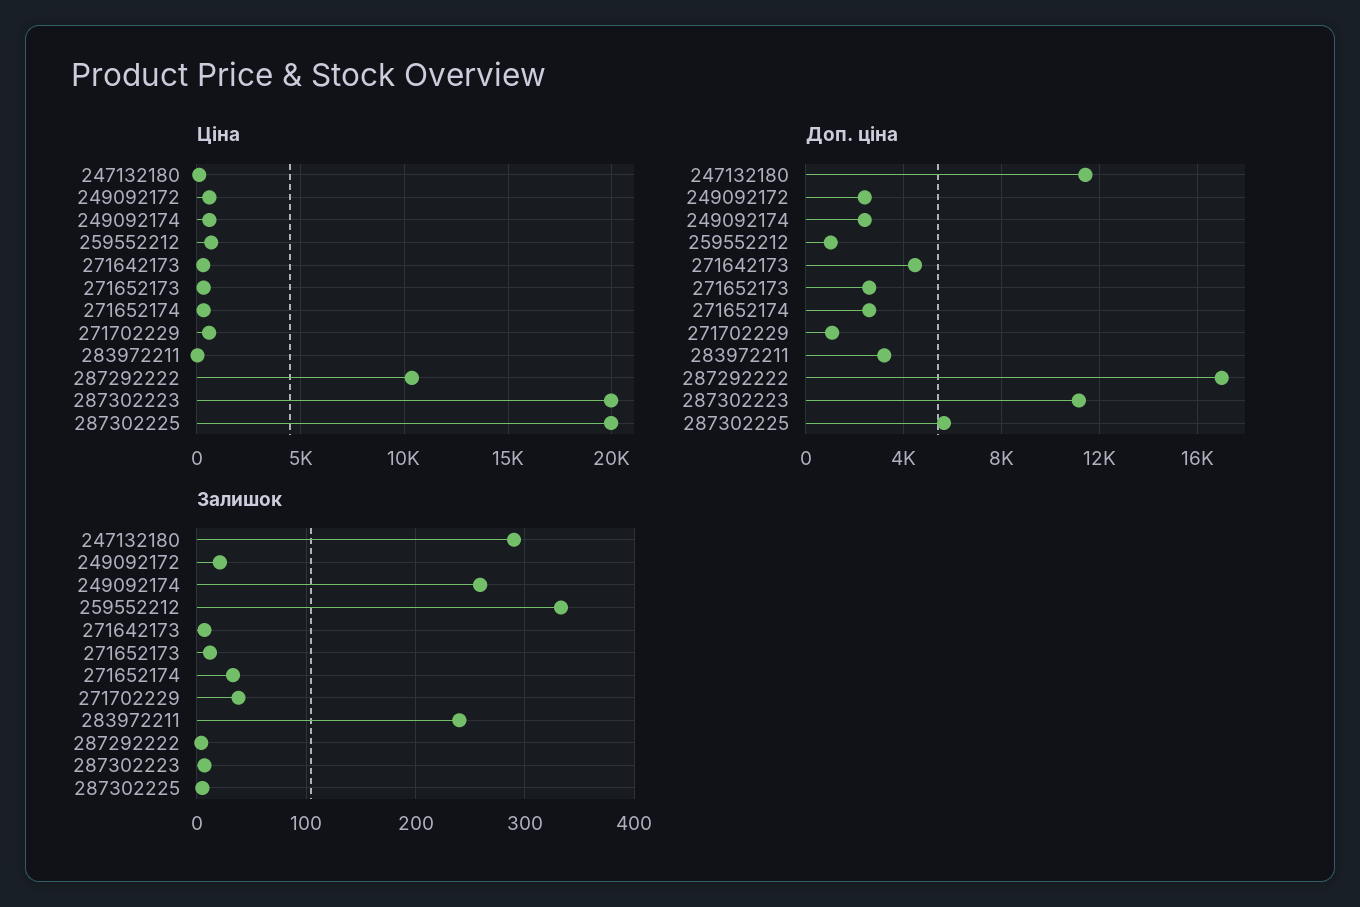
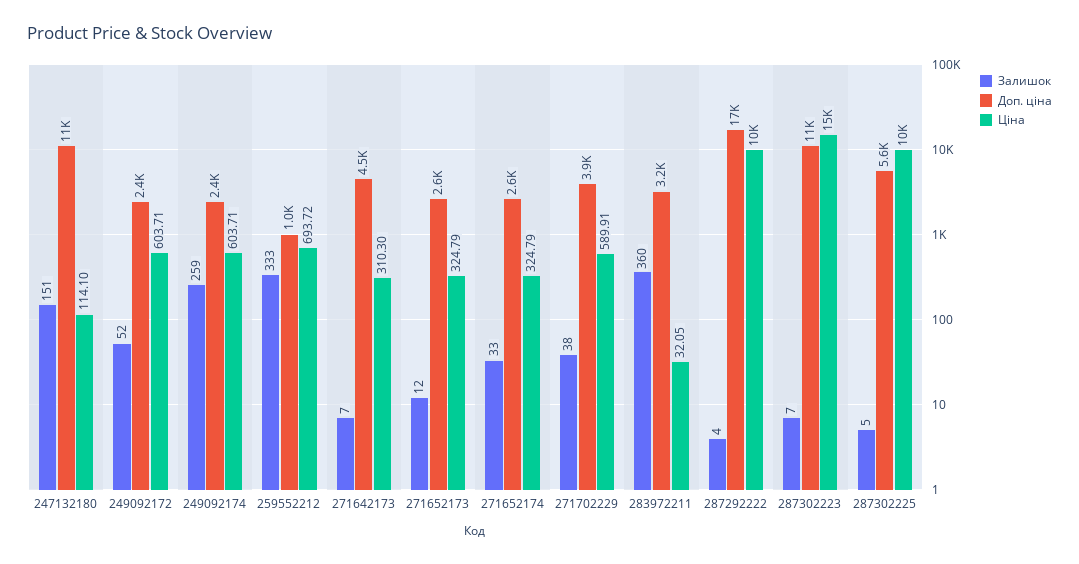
  {
    "Ціна": {
      "247132180": 114.1,
      "249092172": 603.71,
      "249092174": 603.71,
      "259552212": 693.72,
      "271642173": 310.3,
      "271652173": 324.79,
      "271652174": 324.79,
      "271702229": 589.91,
      "283972211": 32.05,
      "287292222": 10000,
-     "287302223": 20000,
+     "287302223": 15000,
-     "287302225": 20000
+     "287302225": 10000
    },
    "Доп. ціна": {
      "247132180": 11000,
      "249092172": 2400,
      "249092174": 2400,
      "259552212": 1000,
      "271642173": 4500,
      "271652173": 2600,
      "271652174": 2600,
-     "271702229": 1000,
+     "271702229": 3900,
      "283972211": 3200,
      "287292222": 17000,
      "287302223": 11000,
      "287302225": 5600
    },
    "Залишок": {
-     "247132180": 290,
+     "247132180": 151,
-     "249092172": 20,
+     "249092172": 52,
      "249092174": 259,
      "259552212": 333,
      "271642173": 7,
      "271652173": 12,
      "271652174": 33,
      "271702229": 38,
-     "283972211": 240,
+     "283972211": 360,
      "287292222": 4,
      "287302223": 7,
      "287302225": 5
    }
  }

